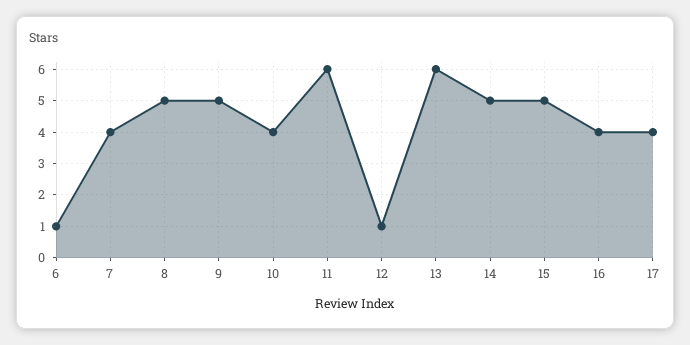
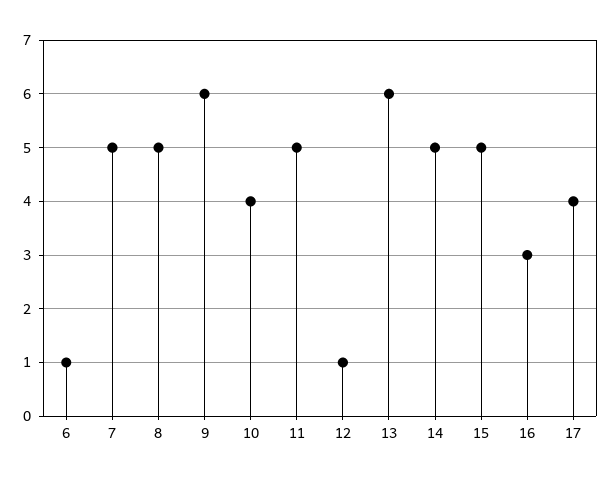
  {
    "6": 1,
-   "7": 4,
+   "7": 5,
    "8": 5,
-   "9": 5,
+   "9": 6,
    "10": 4,
-   "11": 6,
+   "11": 5,
    "12": 1,
    "13": 6,
    "14": 5,
    "15": 5,
-   "16": 4,
+   "16": 3,
    "17": 4
  }

